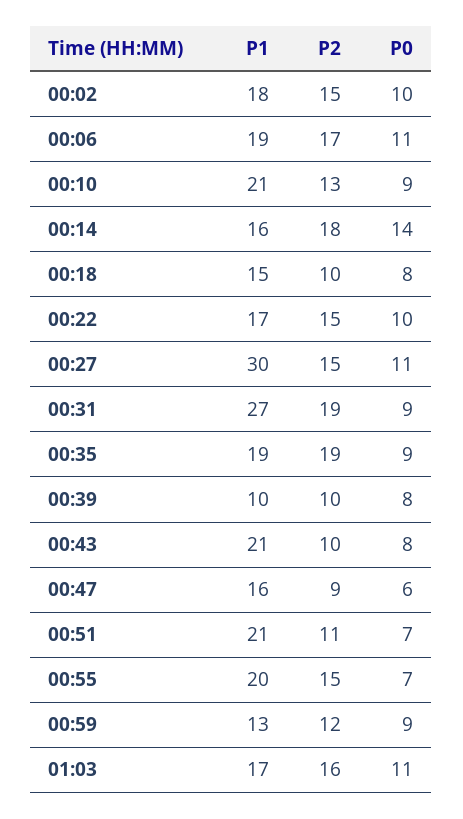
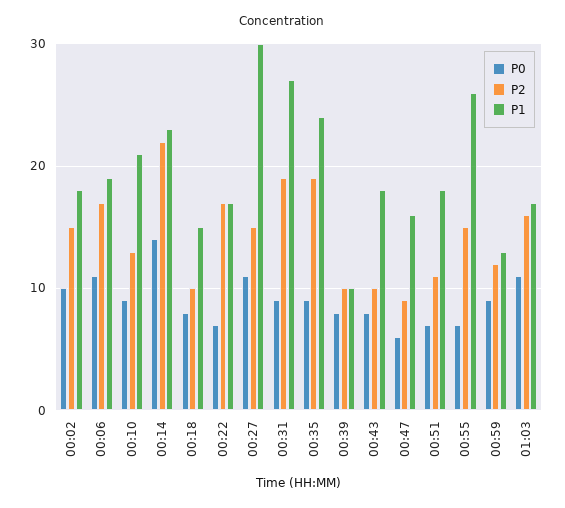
  {
    "P1": {
      "00:02": 18,
      "00:06": 19,
      "00:10": 21,
-     "00:14": 16,
+     "00:14": 23,
      "00:18": 15,
      "00:22": 17,
      "00:27": 30,
      "00:31": 27,
-     "00:35": 19,
+     "00:35": 24,
      "00:39": 10,
-     "00:43": 21,
+     "00:43": 18,
      "00:47": 16,
-     "00:51": 21,
+     "00:51": 18,
-     "00:55": 20,
+     "00:55": 26,
      "00:59": 13,
      "01:03": 17
    },
    "P2": {
      "00:02": 15,
      "00:06": 17,
      "00:10": 13,
-     "00:14": 18,
+     "00:14": 22,
      "00:18": 10,
-     "00:22": 15,
+     "00:22": 17,
      "00:27": 15,
      "00:31": 19,
      "00:35": 19,
      "00:39": 10,
      "00:43": 10,
      "00:47": 9,
      "00:51": 11,
      "00:55": 15,
      "00:59": 12,
      "01:03": 16
    },
    "P0": {
      "00:02": 10,
      "00:06": 11,
      "00:10": 9,
      "00:14": 14,
      "00:18": 8,
-     "00:22": 10,
+     "00:22": 7,
      "00:27": 11,
      "00:31": 9,
      "00:35": 9,
      "00:39": 8,
      "00:43": 8,
      "00:47": 6,
      "00:51": 7,
      "00:55": 7,
      "00:59": 9,
      "01:03": 11
    }
  }

